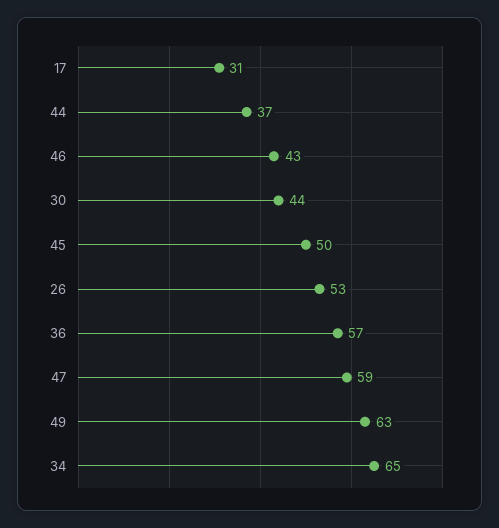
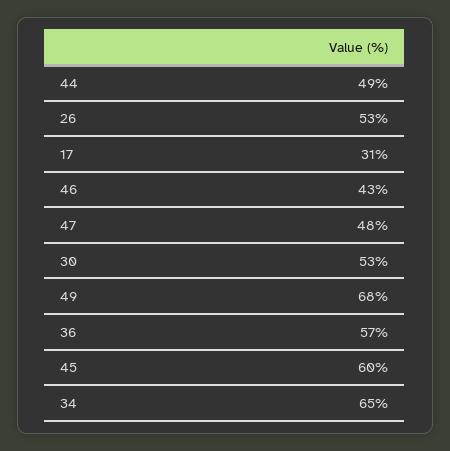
  {
    "17": 31,
-   "44": 37,
+   "44": 49,
    "46": 43,
-   "30": 44,
+   "30": 53,
-   "45": 50,
+   "45": 60,
    "26": 53,
    "36": 57,
-   "47": 59,
+   "47": 48,
-   "49": 63,
+   "49": 68,
    "34": 65
  }

